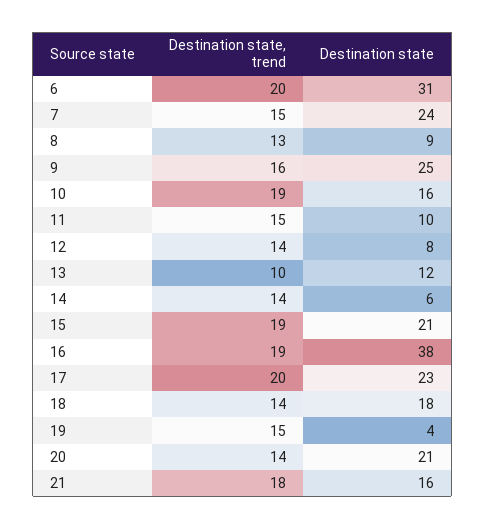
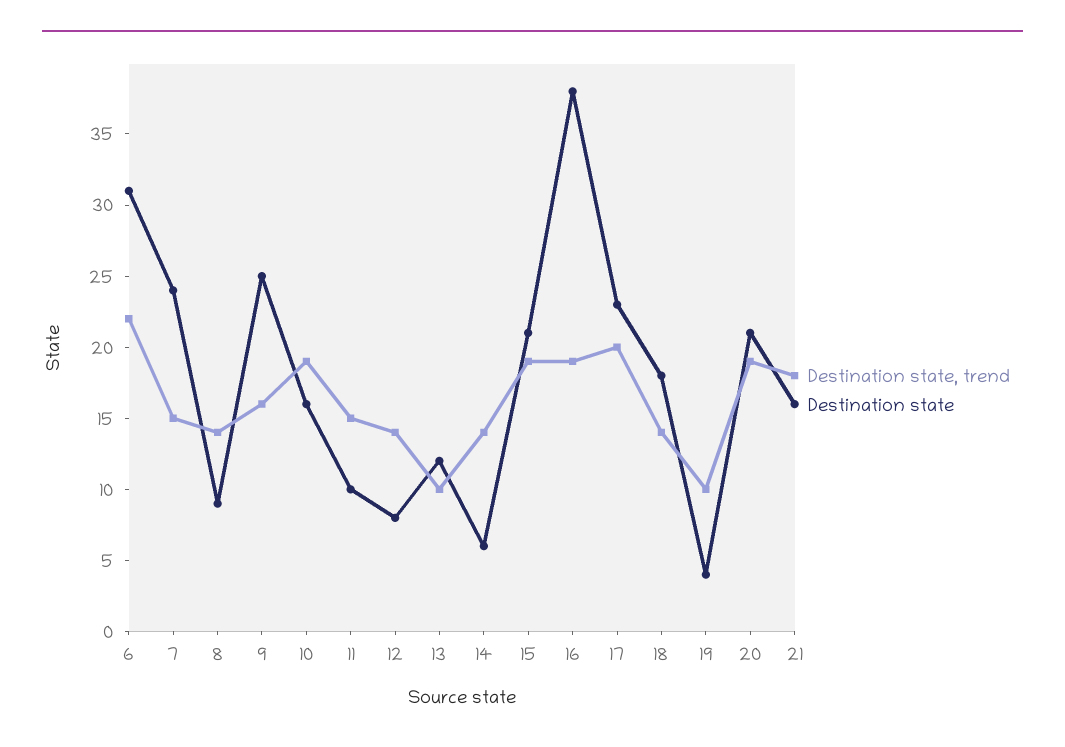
  {
    "Destination state, trend": {
-     "6": 20,
+     "6": 22,
      "7": 15,
-     "8": 13,
+     "8": 14,
      "9": 16,
      "10": 19,
      "11": 15,
      "12": 14,
      "13": 10,
      "14": 14,
      "15": 19,
      "16": 19,
      "17": 20,
      "18": 14,
-     "19": 15,
+     "19": 10,
-     "20": 14,
+     "20": 19,
      "21": 18
    },
    "Destination state": {
      "6": 31,
      "7": 24,
      "8": 9,
      "9": 25,
      "10": 16,
      "11": 10,
      "12": 8,
      "13": 12,
      "14": 6,
      "15": 21,
      "16": 38,
      "17": 23,
      "18": 18,
      "19": 4,
      "20": 21,
      "21": 16
    }
  }

